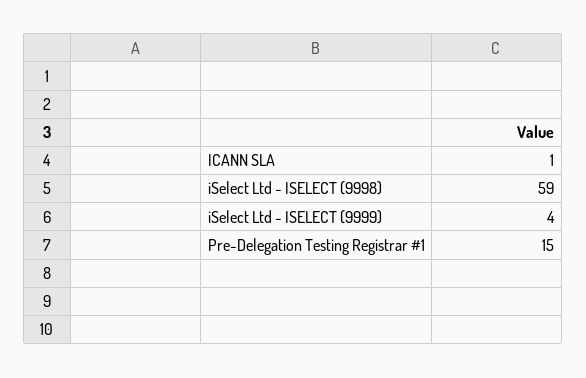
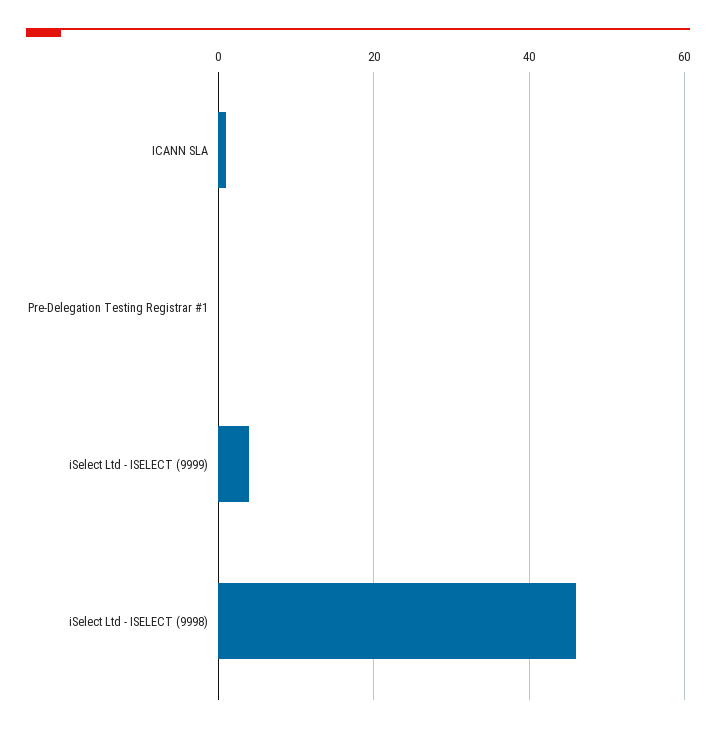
  {
    "ICANN SLA": 1,
-   "iSelect Ltd - ISELECT (9998)": 59,
+   "iSelect Ltd - ISELECT (9998)": 45,
    "iSelect Ltd - ISELECT (9999)": 4,
-   "Pre-Delegation Testing Registrar #1": 15
+   "Pre-Delegation Testing Registrar #1": 0
  }

